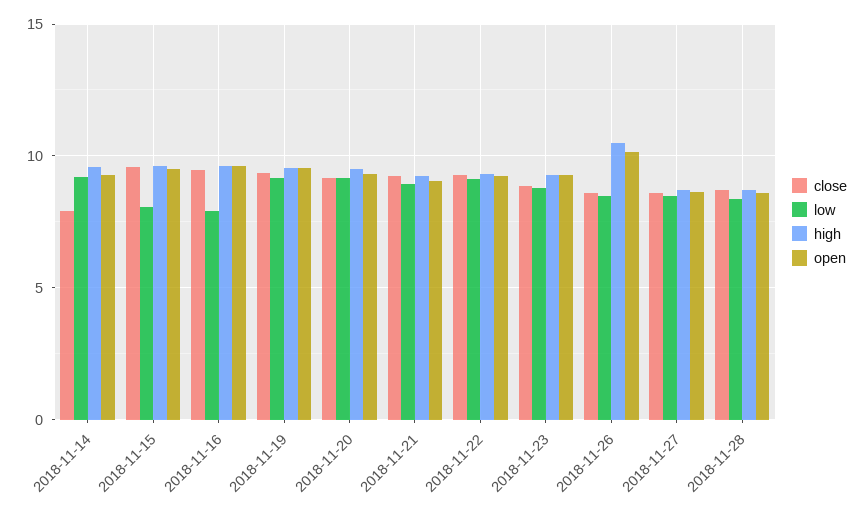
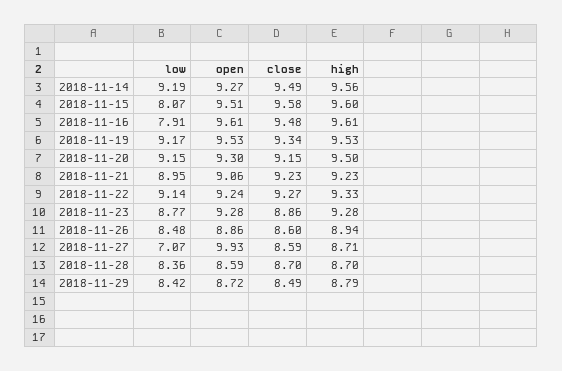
  {
    "close": {
-     "2018-11-14": 8,
+     "2018-11-14": 9.49,
      "2018-11-15": 9.58,
      "2018-11-16": 9.48,
      "2018-11-19": 9.34,
      "2018-11-20": 9.15,
      "2018-11-21": 9.23,
      "2018-11-22": 9.27,
      "2018-11-23": 8.86,
      "2018-11-26": 8.6,
      "2018-11-27": 8.59,
-     "2018-11-28": 8.7
+     "2018-11-28": 8.7,
+     "2018-11-29": 8.49
    },
    "low": {
      "2018-11-14": 9.19,
      "2018-11-15": 8.07,
      "2018-11-16": 7.91,
      "2018-11-19": 9.17,
      "2018-11-20": 9.15,
      "2018-11-21": 8.95,
      "2018-11-22": 9.14,
      "2018-11-23": 8.77,
      "2018-11-26": 8.48,
-     "2018-11-27": 8.5,
+     "2018-11-27": 7.07,
-     "2018-11-28": 8.36
+     "2018-11-28": 8.36,
+     "2018-11-29": 8.42
    },
    "high": {
      "2018-11-14": 9.56,
      "2018-11-15": 9.6,
      "2018-11-16": 9.61,
      "2018-11-19": 9.53,
      "2018-11-20": 9.5,
      "2018-11-21": 9.23,
      "2018-11-22": 9.33,
      "2018-11-23": 9.28,
-     "2018-11-26": 10.5,
+     "2018-11-26": 8.94,
      "2018-11-27": 8.71,
-     "2018-11-28": 8.7
+     "2018-11-28": 8.7,
+     "2018-11-29": 8.79
    },
    "open": {
      "2018-11-14": 9.27,
      "2018-11-15": 9.51,
      "2018-11-16": 9.61,
      "2018-11-19": 9.53,
      "2018-11-20": 9.3,
      "2018-11-21": 9.06,
      "2018-11-22": 9.24,
      "2018-11-23": 9.28,
-     "2018-11-26": 10,
+     "2018-11-26": 8.86,
-     "2018-11-27": 8.5,
+     "2018-11-27": 9.93,
-     "2018-11-28": 8.59
+     "2018-11-28": 8.59,
+     "2018-11-29": 8.72
    }
  }

